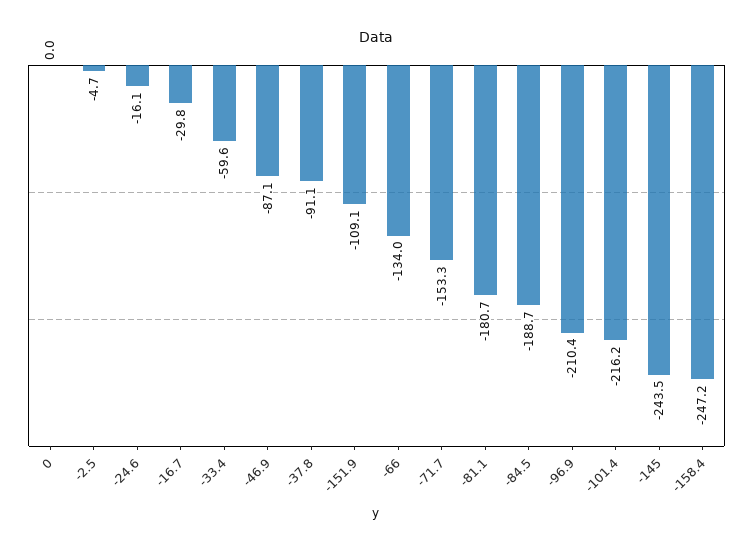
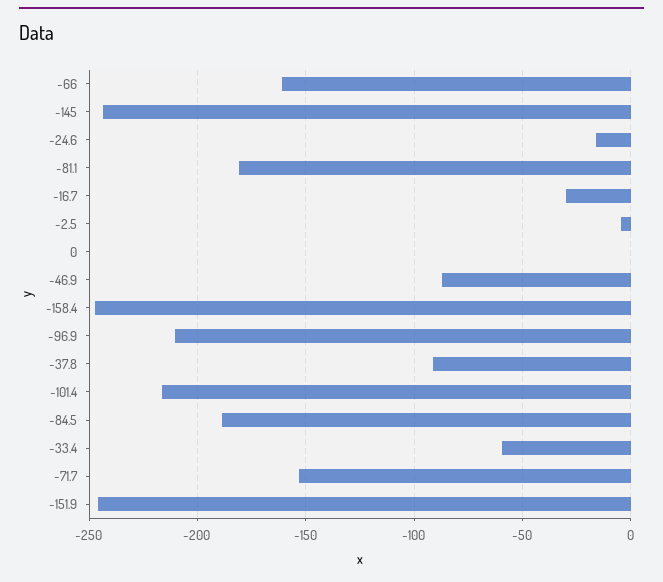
  {
    "0": 0,
    "-2.5": -4.7,
    "-24.6": -16.1,
    "-16.7": -29.8,
    "-33.4": -59.6,
    "-46.9": -87.1,
    "-37.8": -91.1,
-   "-151.9": -109.1,
+   "-151.9": -245,
-   "-66": -134,
+   "-66": -160,
    "-71.7": -153.3,
    "-81.1": -180.7,
    "-84.5": -188.7,
    "-96.9": -210.4,
    "-101.4": -216.2,
    "-145": -243.5,
    "-158.4": -247.2
  }

